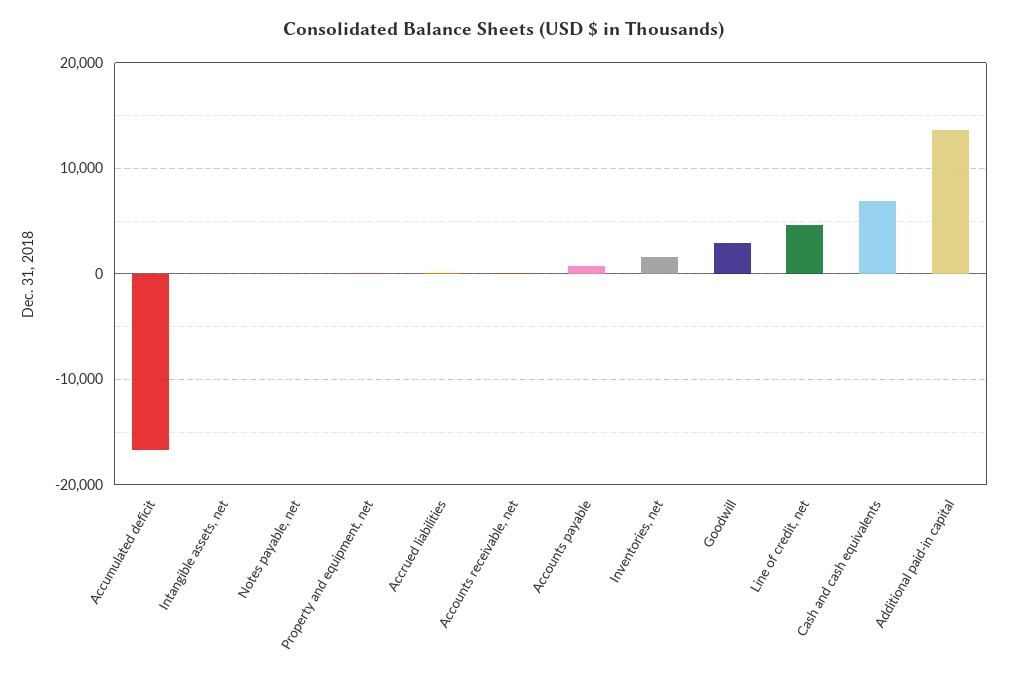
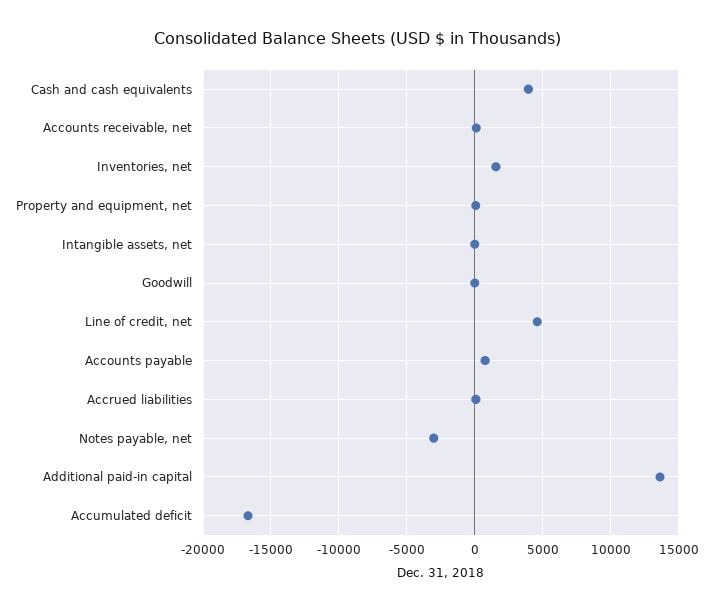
  {
    "Accumulated deficit": -16500,
    "Intangible assets, net": 0,
-   "Notes payable, net": 0,
+   "Notes payable, net": -3000,
    "Property and equipment, net": 0,
    "Accrued liabilities": 0,
    "Accounts receivable, net": 0,
    "Accounts payable": 1000,
    "Inventories, net": 1500,
-   "Goodwill": 3000,
+   "Goodwill": 0,
    "Line of credit, net": 4500,
-   "Cash and cash equivalents": 7000,
+   "Cash and cash equivalents": 4000,
    "Additional paid-in capital": 13500
  }

